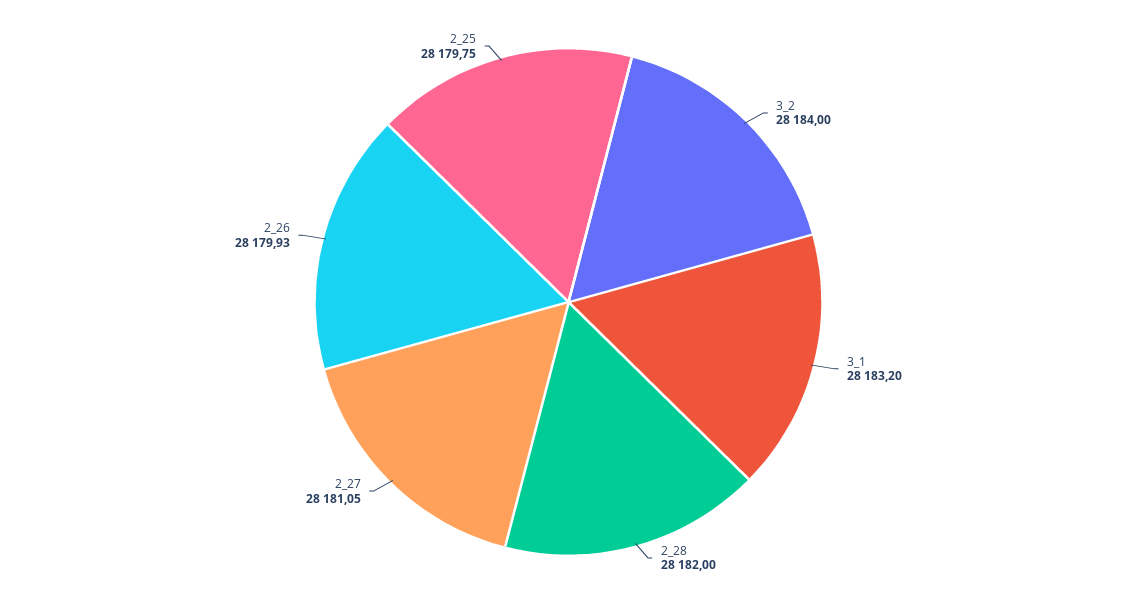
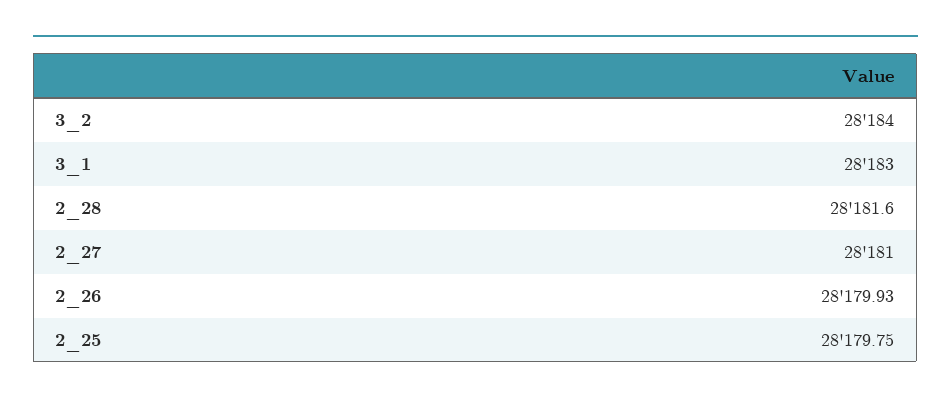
  {
    "3_2": 28184,
-   "3_1": 28183.2,
+   "3_1": 28183,
-   "2_28": 28182,
+   "2_28": 28181.6,
-   "2_27": 28181.05,
+   "2_27": 28181,
    "2_26": 28179.93,
    "2_25": 28179.75
  }

